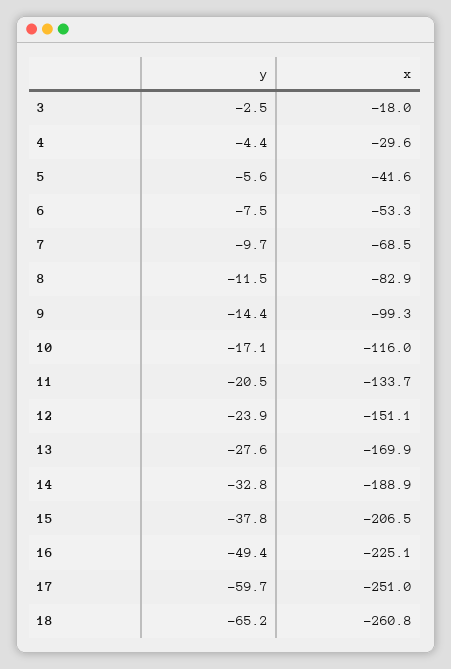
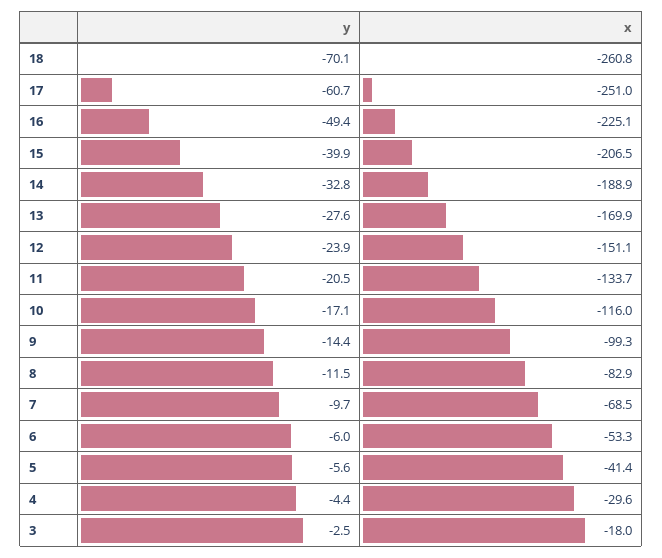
  {
    "y": {
      "3": -2.5,
      "4": -4.4,
      "5": -5.6,
-     "6": -7.5,
+     "6": -6,
      "7": -9.7,
      "8": -11.5,
      "9": -14.4,
      "10": -17.1,
      "11": -20.5,
      "12": -23.9,
      "13": -27.6,
      "14": -32.8,
-     "15": -37.8,
+     "15": -39.9,
      "16": -49.4,
-     "17": -59.7,
+     "17": -60.7,
-     "18": -65.2
+     "18": -70.1
    },
    "x": {
      "3": -18,
      "4": -29.6,
-     "5": -41.6,
+     "5": -41.4,
      "6": -53.3,
      "7": -68.5,
      "8": -82.9,
      "9": -99.3,
      "10": -116,
      "11": -133.7,
      "12": -151.1,
      "13": -169.9,
      "14": -188.9,
      "15": -206.5,
      "16": -225.1,
      "17": -251,
      "18": -260.8
    }
  }

